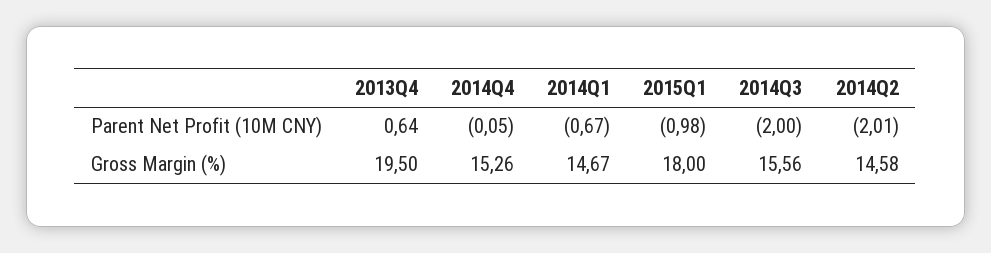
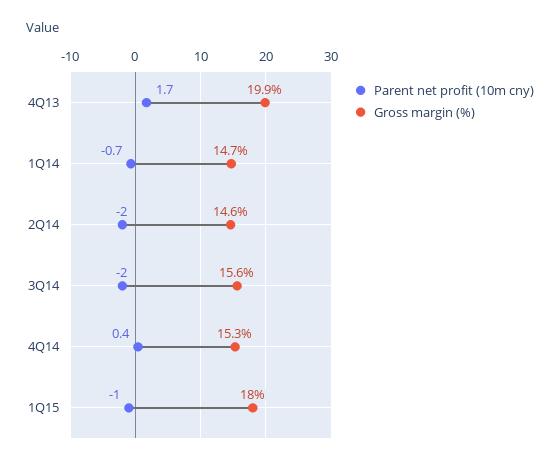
  {
    "Parent Net Profit (10M CNY)": {
-     "2013Q4": 0.64,
+     "2013Q4": 1.7,
-     "2014Q4": -0.05,
+     "2014Q4": 0.4,
      "2014Q1": -0.67,
      "2015Q1": -0.98,
      "2014Q3": -2,
      "2014Q2": -2.01
    },
    "Gross Margin (%)": {
-     "2013Q4": 19.5,
+     "2013Q4": 19.9,
      "2014Q4": 15.26,
      "2014Q1": 14.67,
      "2015Q1": 18,
      "2014Q3": 15.56,
      "2014Q2": 14.58
    }
  }

